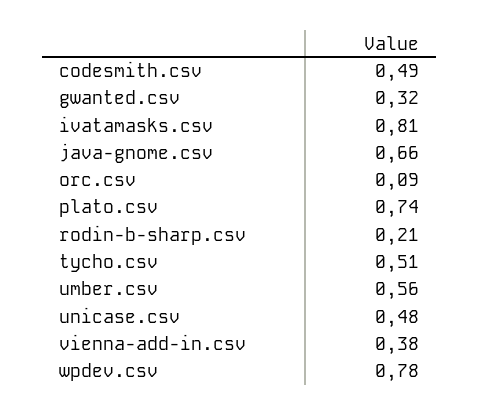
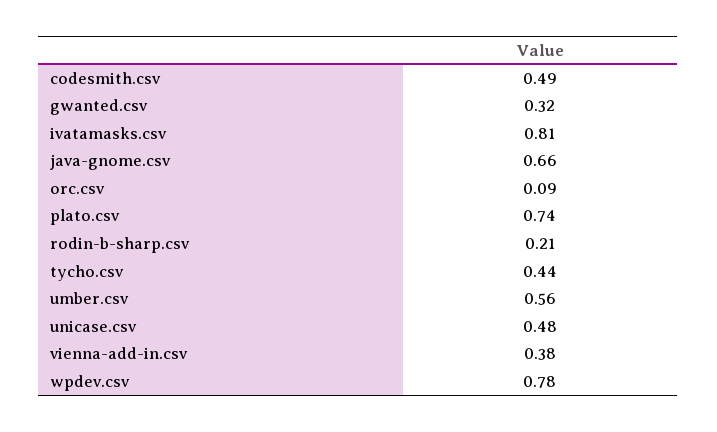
  {
    "codesmith.csv": 0.49,
    "gwanted.csv": 0.32,
    "ivatamasks.csv": 0.81,
    "java-gnome.csv": 0.66,
    "orc.csv": 0.09,
    "plato.csv": 0.74,
    "rodin-b-sharp.csv": 0.21,
-   "tycho.csv": 0.51,
+   "tycho.csv": 0.44,
    "umber.csv": 0.56,
    "unicase.csv": 0.48,
    "vienna-add-in.csv": 0.38,
    "wpdev.csv": 0.78
  }

